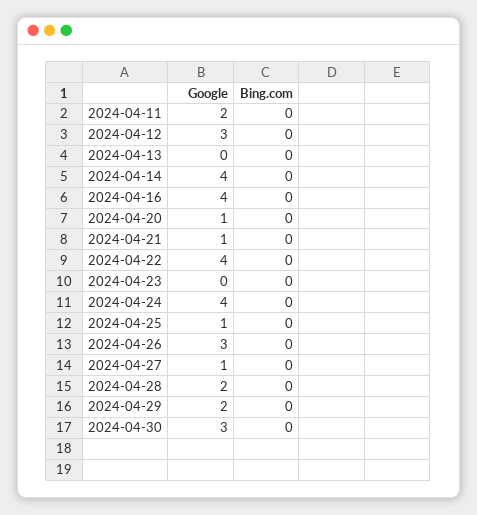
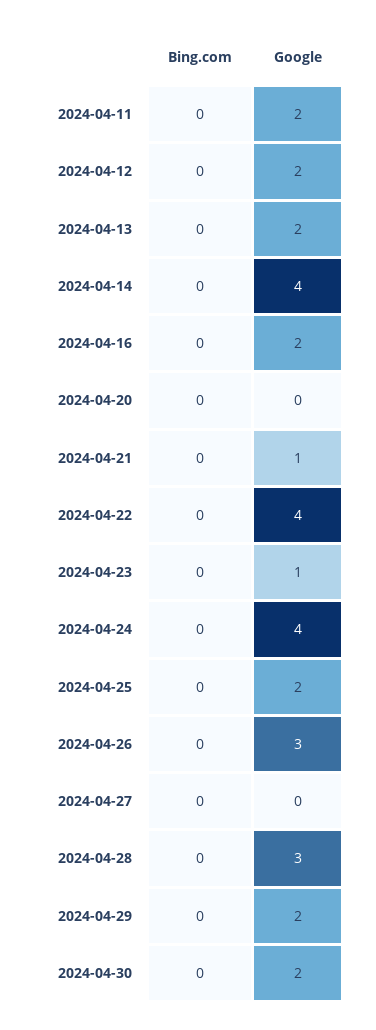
  {
    "Google": {
      "2024-04-11": 2,
-     "2024-04-12": 3,
+     "2024-04-12": 2,
-     "2024-04-13": 0,
+     "2024-04-13": 2,
      "2024-04-14": 4,
-     "2024-04-16": 4,
+     "2024-04-16": 2,
-     "2024-04-20": 1,
+     "2024-04-20": 0,
      "2024-04-21": 1,
      "2024-04-22": 4,
-     "2024-04-23": 0,
+     "2024-04-23": 1,
      "2024-04-24": 4,
-     "2024-04-25": 1,
+     "2024-04-25": 2,
      "2024-04-26": 3,
-     "2024-04-27": 1,
+     "2024-04-27": 0,
-     "2024-04-28": 2,
+     "2024-04-28": 3,
      "2024-04-29": 2,
-     "2024-04-30": 3
+     "2024-04-30": 2
    },
    "Bing.com": {
      "2024-04-11": 0,
      "2024-04-12": 0,
      "2024-04-13": 0,
      "2024-04-14": 0,
      "2024-04-16": 0,
      "2024-04-20": 0,
      "2024-04-21": 0,
      "2024-04-22": 0,
      "2024-04-23": 0,
      "2024-04-24": 0,
      "2024-04-25": 0,
      "2024-04-26": 0,
      "2024-04-27": 0,
      "2024-04-28": 0,
      "2024-04-29": 0,
      "2024-04-30": 0
    }
  }

